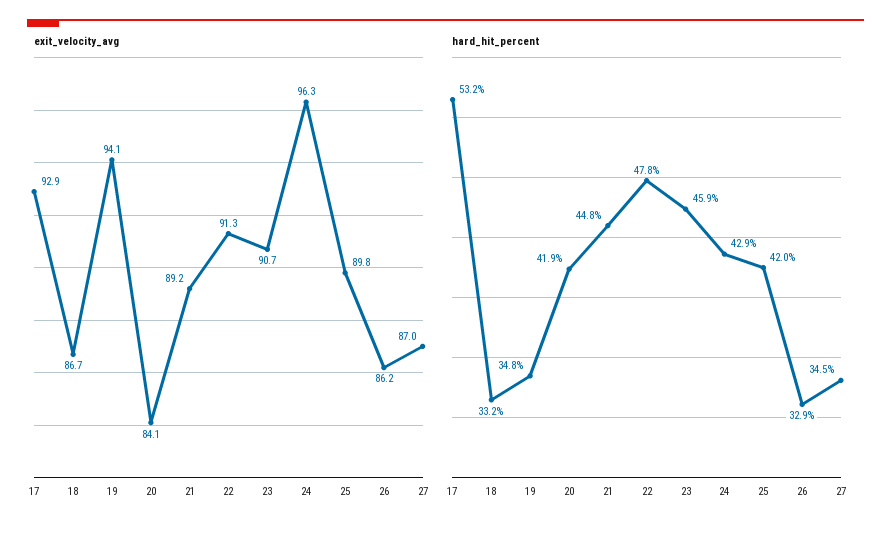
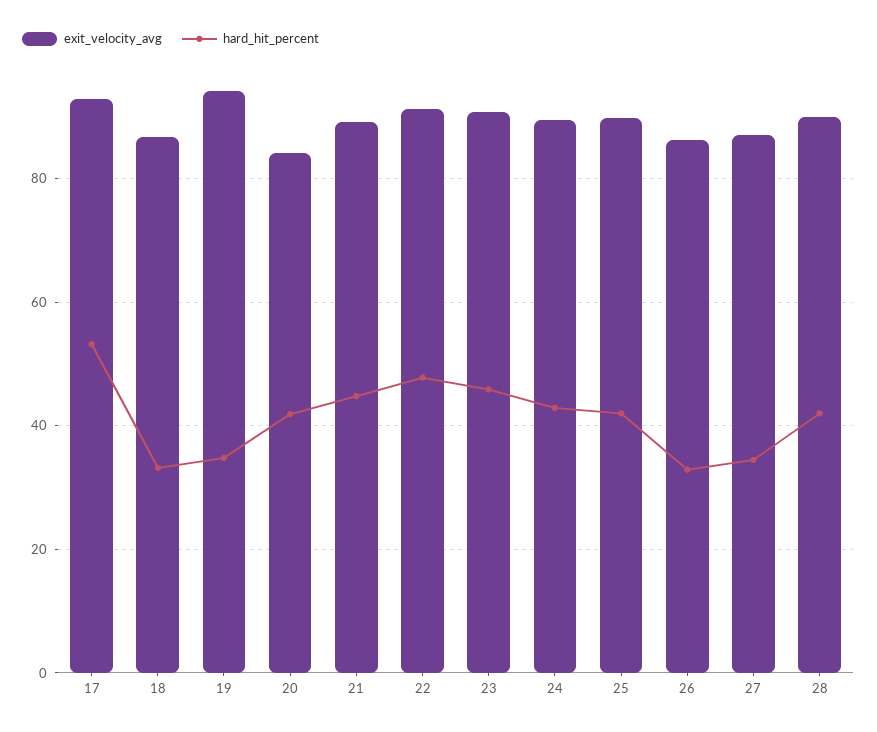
  {
    "exit_velocity_avg": {
      "17": 92.9,
      "18": 86.7,
      "19": 94.1,
      "20": 84.1,
      "21": 89.2,
      "22": 91.3,
      "23": 90.7,
-     "24": 96.3,
+     "24": 90,
      "25": 89.8,
      "26": 86.2,
-     "27": 87
+     "27": 87,
+     "28": 90
    },
    "hard_hit_percent": {
      "17": 53.2,
      "18": 33.2,
      "19": 34.8,
      "20": 41.9,
      "21": 44.8,
      "22": 47.8,
      "23": 45.9,
      "24": 42.9,
      "25": 42,
      "26": 32.9,
-     "27": 34.5
+     "27": 34.5,
+     "28": 42
    }
  }

